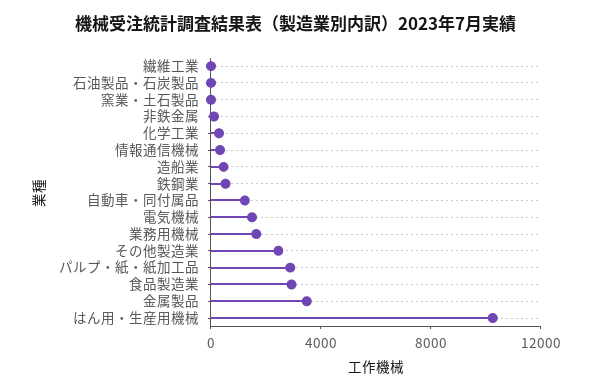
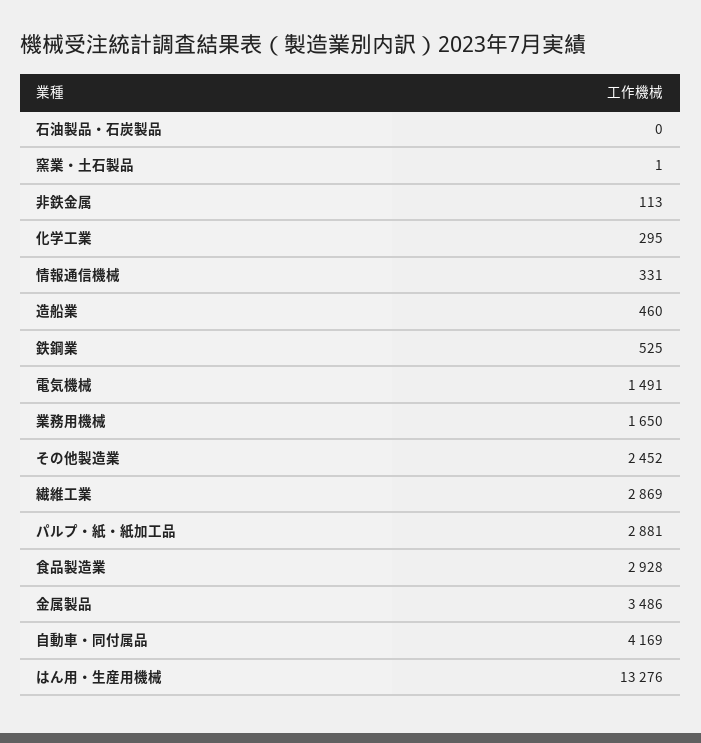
  {
-   "繊維工業": 0,
+   "繊維工業": 2869,
    "石油製品・石炭製品": 0,
    "窯業・土石製品": 1,
    "非鉄金属": 113,
    "化学工業": 295,
    "情報通信機械": 331,
    "造船業": 460,
    "鉄鋼業": 525,
-   "自動車・同付属品": 1000,
+   "自動車・同付属品": 4169,
    "電気機械": 1491,
    "業務用機械": 1650,
    "その他製造業": 2452,
    "パルプ・紙・紙加工品": 2881,
    "食品製造業": 2928,
    "金属製品": 3486,
-   "はん用・生産用機械": 10000
+   "はん用・生産用機械": 13276
  }

